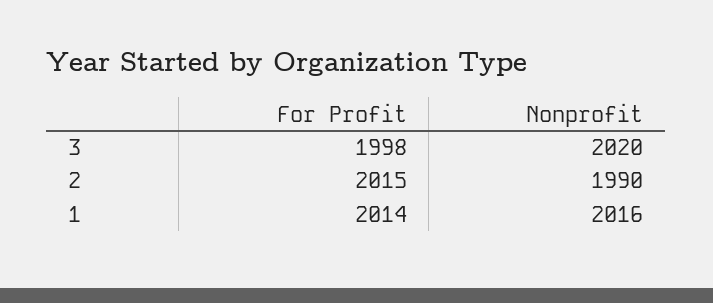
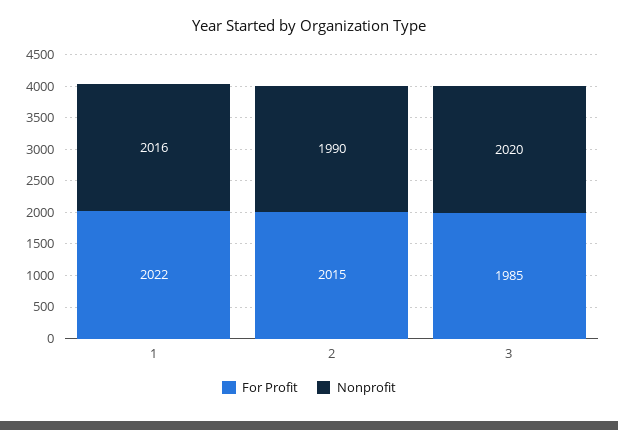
  {
    "For Profit": {
-     "3": 1998,
+     "3": 1985,
      "2": 2015,
-     "1": 2014
+     "1": 2022
    },
    "Nonprofit": {
      "3": 2020,
      "2": 1990,
      "1": 2016
    }
  }

